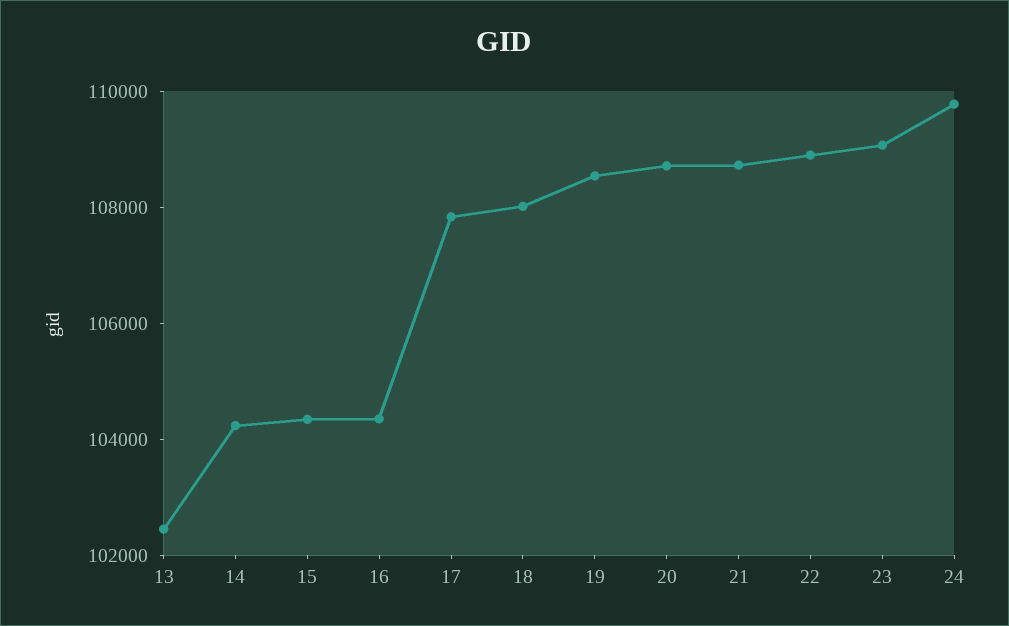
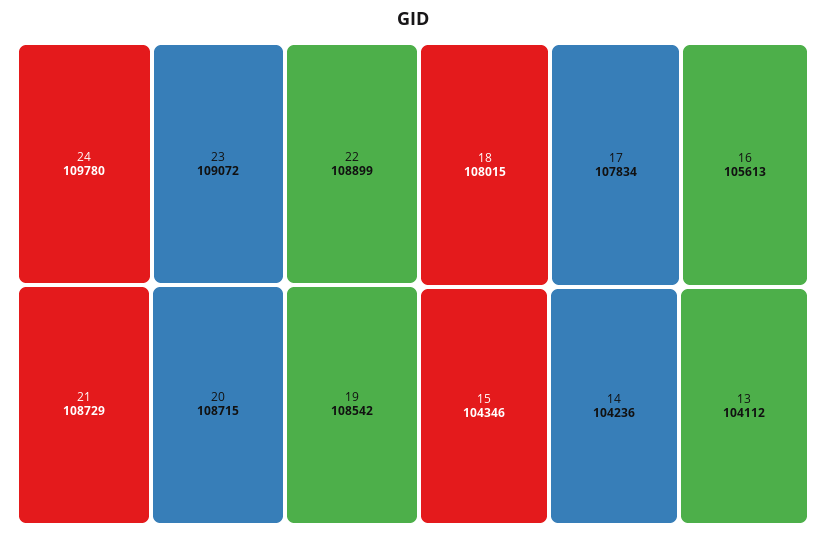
  {
-   "13": 102500,
+   "13": 104112,
    "14": 104236,
    "15": 104346,
-   "16": 104500,
+   "16": 105613,
    "17": 107834,
    "18": 108015,
    "19": 108542,
    "20": 108715,
    "21": 108729,
    "22": 108899,
    "23": 109072,
    "24": 109780
  }

